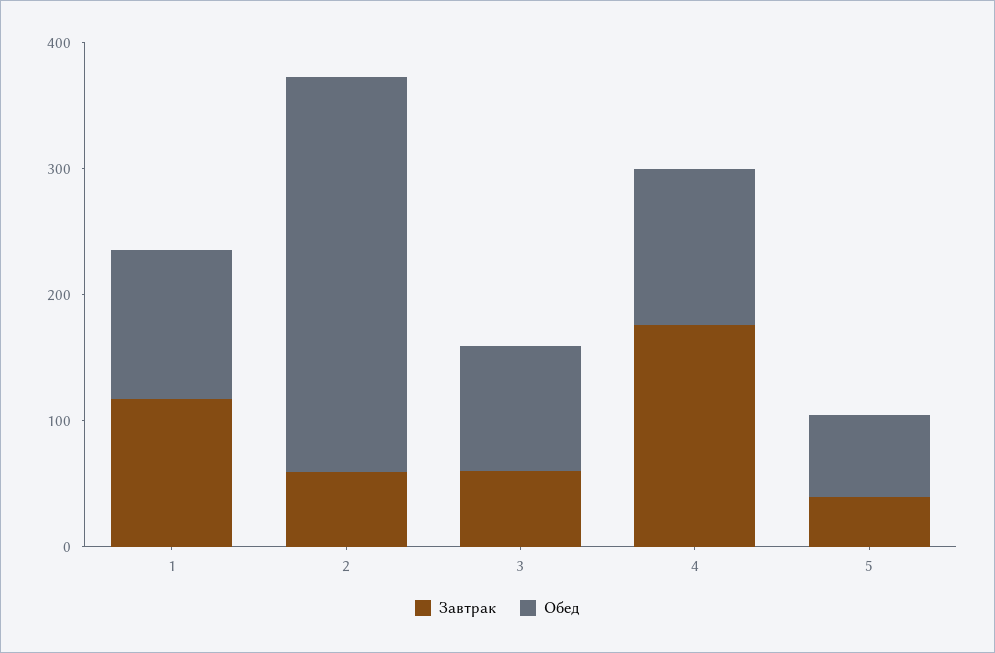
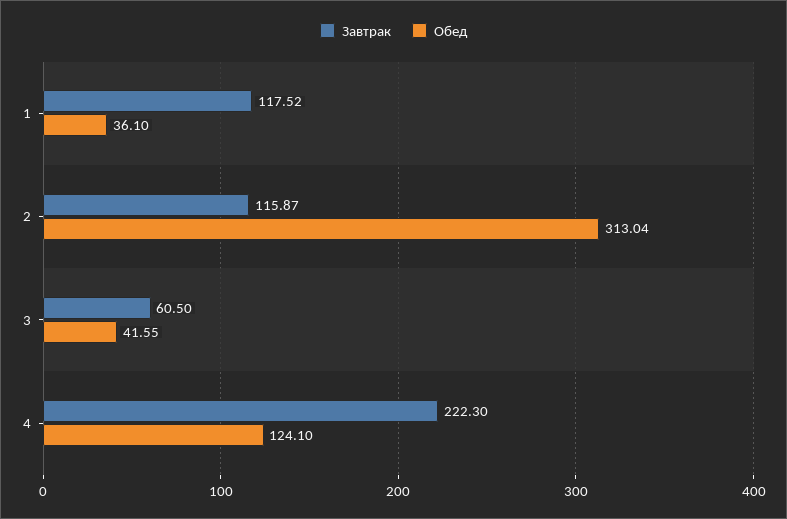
  {
    "Завтрак": {
      "1": 117.52,
-     "2": 60,
+     "2": 115.87,
      "3": 60.5,
-     "4": 180,
+     "4": 222.3
-     "5": 40
    },
    "Обед": {
-     "1": 120,
+     "1": 36.1,
      "2": 313.04,
-     "3": 100,
+     "3": 41.55,
-     "4": 124.1,
+     "4": 124.1
-     "5": 60
    }
  }

